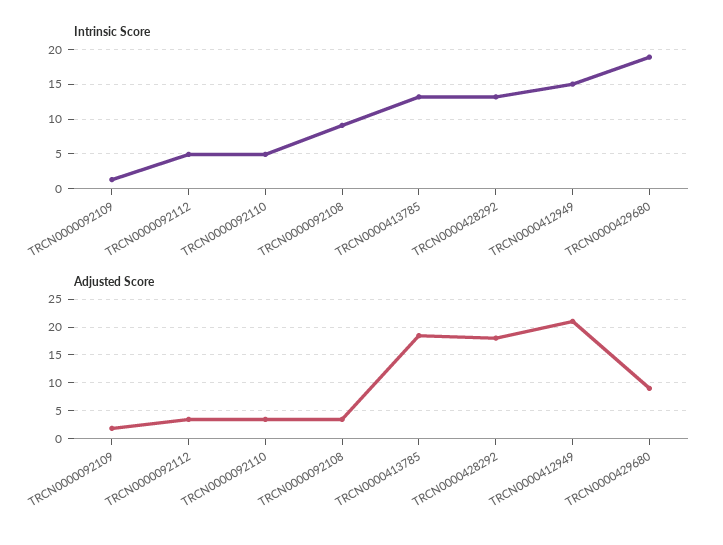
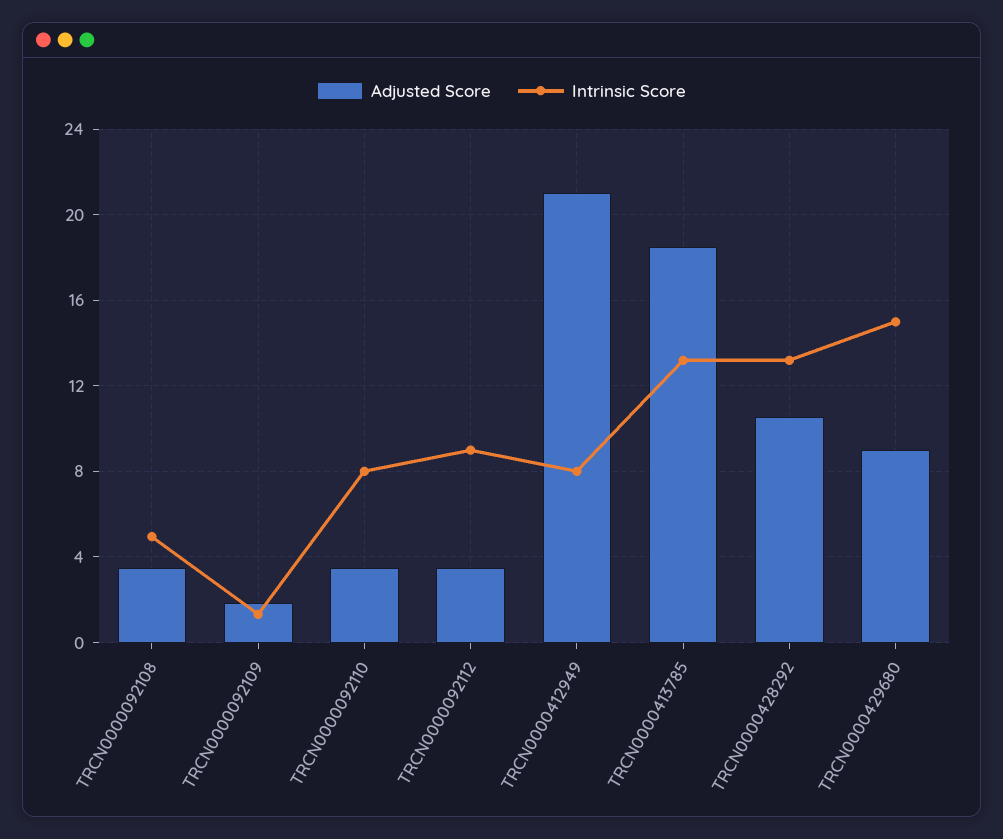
  {
    "Intrinsic Score": {
      "TRCN0000092109": 1.5,
-     "TRCN0000092112": 5,
+     "TRCN0000092112": 9,
-     "TRCN0000092110": 5,
+     "TRCN0000092110": 8,
-     "TRCN0000092108": 9,
+     "TRCN0000092108": 5,
      "TRCN0000413785": 13,
      "TRCN0000428292": 13,
-     "TRCN0000412949": 15,
+     "TRCN0000412949": 8,
-     "TRCN0000429680": 19
+     "TRCN0000429680": 15
    },
    "Adjusted Score": {
      "TRCN0000092109": 2,
      "TRCN0000092112": 3.5,
      "TRCN0000092110": 3.5,
      "TRCN0000092108": 3.5,
      "TRCN0000413785": 18.5,
-     "TRCN0000428292": 17.5,
+     "TRCN0000428292": 10.5,
      "TRCN0000412949": 21,
      "TRCN0000429680": 9
    }
  }

